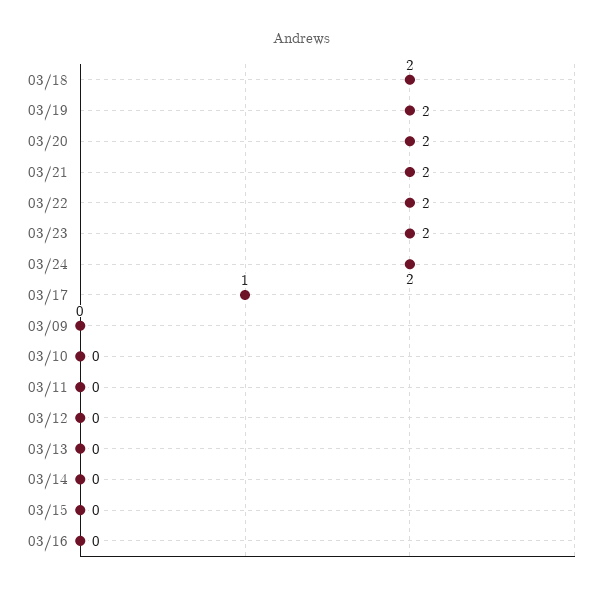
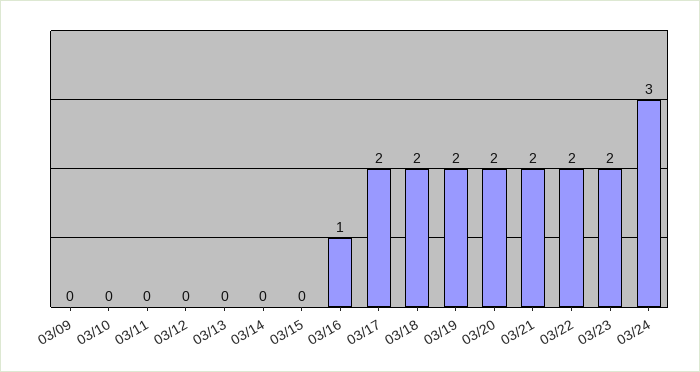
  {
    "03/18": 2,
    "03/19": 2,
    "03/20": 2,
    "03/21": 2,
    "03/22": 2,
    "03/23": 2,
-   "03/24": 2,
+   "03/24": 3,
-   "03/17": 1,
+   "03/17": 2,
    "03/09": 0,
    "03/10": 0,
    "03/11": 0,
    "03/12": 0,
    "03/13": 0,
    "03/14": 0,
    "03/15": 0,
-   "03/16": 0
+   "03/16": 1
  }

